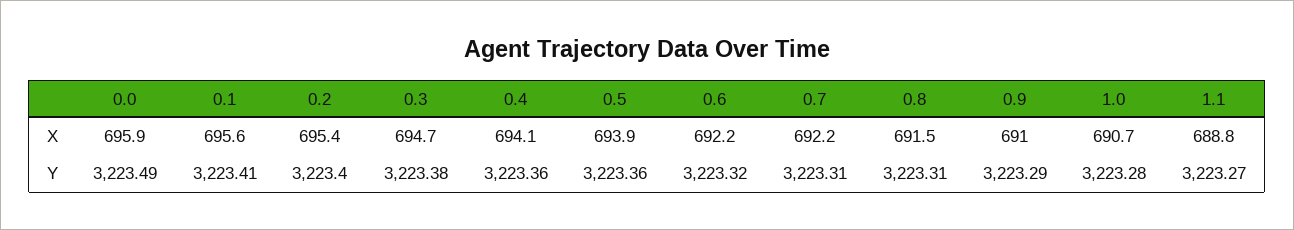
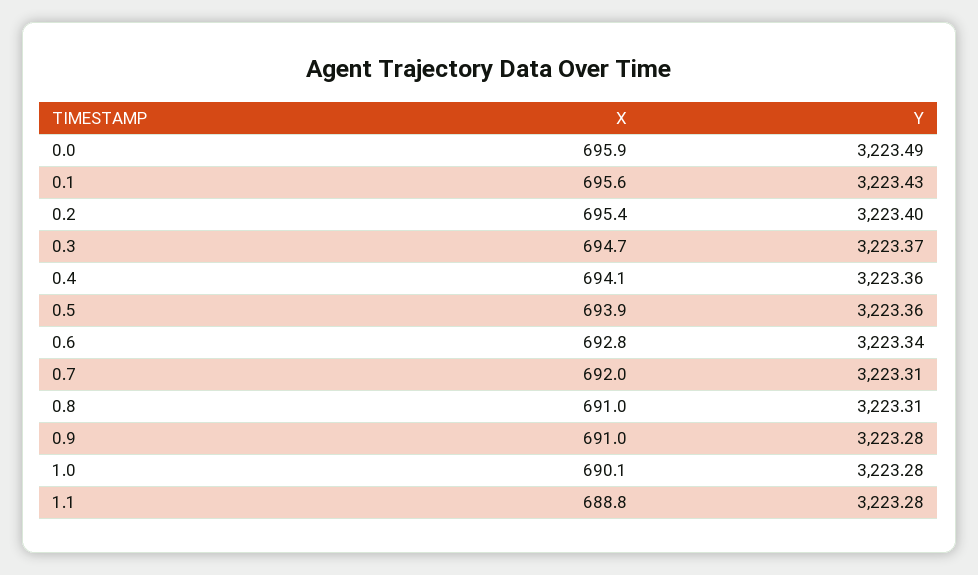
  {
    "0.0": {
      "X": 695.9,
      "Y": 3223.49
    },
    "0.1": {
      "X": 695.6,
-     "Y": 3223.41
+     "Y": 3223.43
    },
    "0.2": {
      "X": 695.4,
      "Y": 3223.4
    },
    "0.3": {
      "X": 694.7,
-     "Y": 3223.38
+     "Y": 3223.37
    },
    "0.4": {
      "X": 694.1,
      "Y": 3223.36
    },
    "0.5": {
      "X": 693.9,
      "Y": 3223.36
    },
    "0.6": {
-     "X": 692.2,
+     "X": 692.8,
-     "Y": 3223.32
+     "Y": 3223.34
    },
    "0.7": {
-     "X": 692.2,
+     "X": 692,
      "Y": 3223.31
    },
    "0.8": {
-     "X": 691.5,
+     "X": 691,
      "Y": 3223.31
    },
    "0.9": {
      "X": 691,
-     "Y": 3223.29
+     "Y": 3223.28
    },
    "1.0": {
-     "X": 690.7,
+     "X": 690.1,
      "Y": 3223.28
    },
    "1.1": {
      "X": 688.8,
-     "Y": 3223.27
+     "Y": 3223.28
    }
  }

